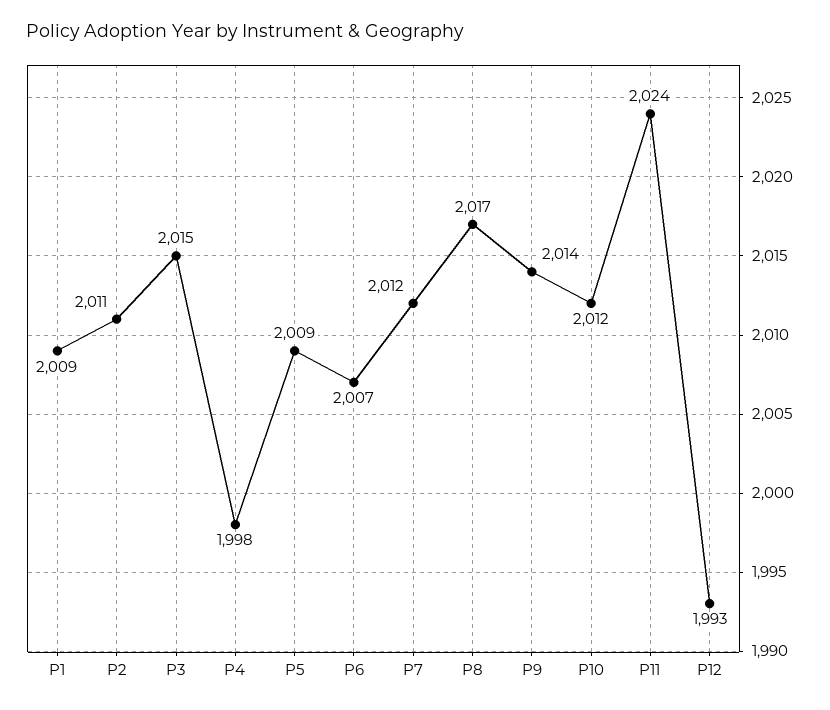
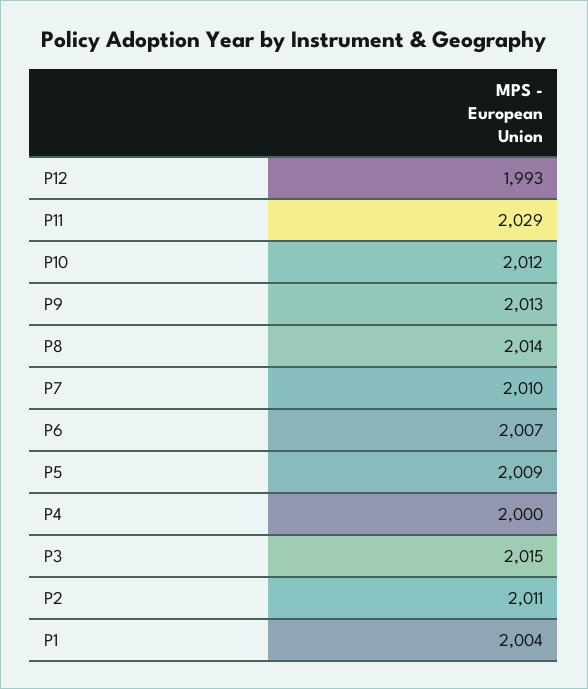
  {
-   "P1": 2009,
+   "P1": 2004,
    "P2": 2011,
    "P3": 2015,
-   "P4": 1998,
+   "P4": 2000,
    "P5": 2009,
    "P6": 2007,
-   "P7": 2012,
+   "P7": 2010,
-   "P8": 2017,
+   "P8": 2014,
-   "P9": 2014,
+   "P9": 2013,
    "P10": 2012,
-   "P11": 2024,
+   "P11": 2029,
    "P12": 1993
  }

